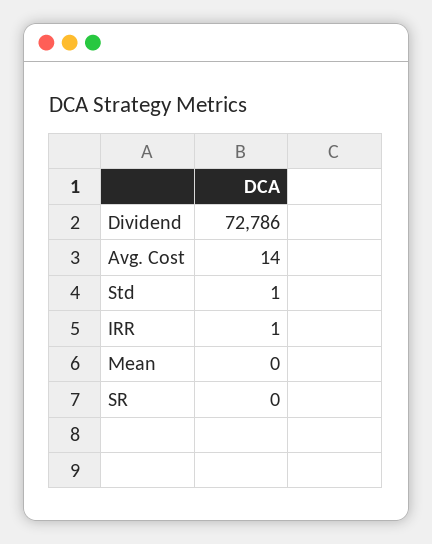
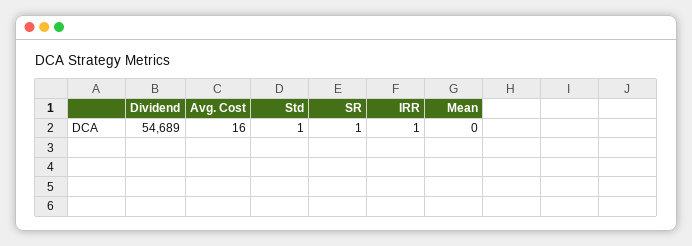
  {
-   "Dividend": 72786,
+   "Dividend": 54689,
-   "Avg. Cost": 14,
+   "Avg. Cost": 16,
    "Std": 1,
    "IRR": 1,
    "Mean": 0,
-   "SR": 0
+   "SR": 1
  }

